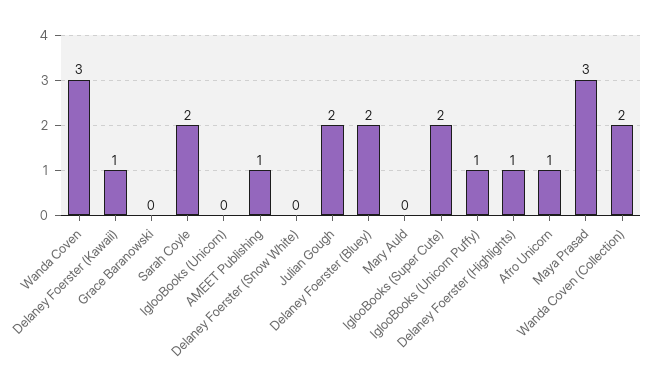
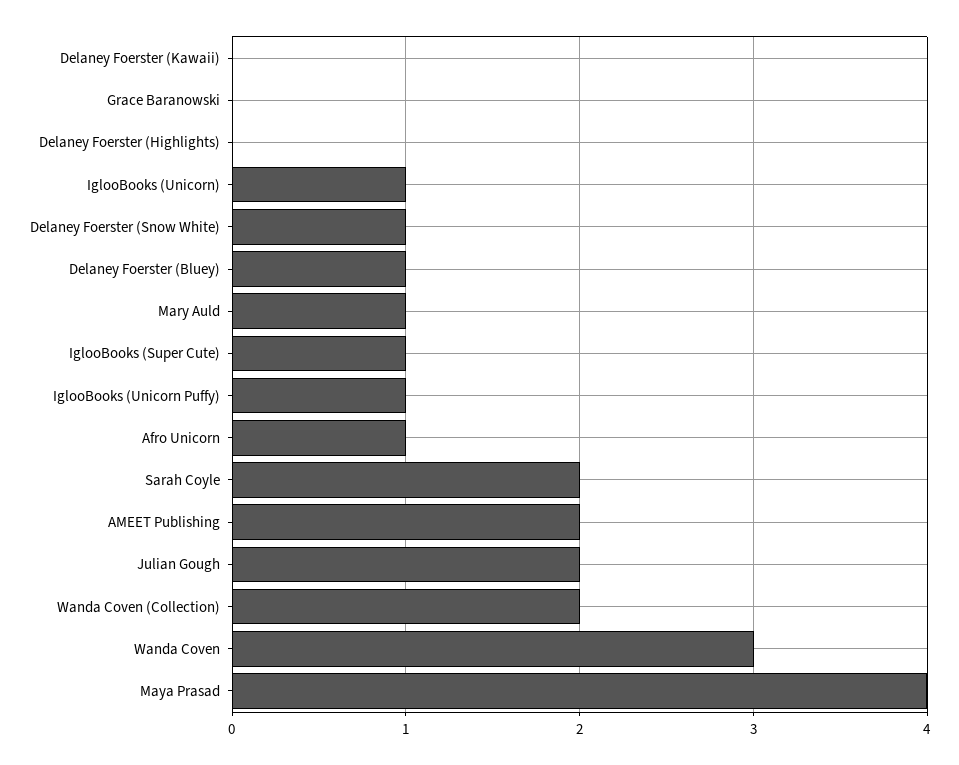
  {
    "Wanda Coven": 3,
-   "Delaney Foerster (Kawaii)": 1,
+   "Delaney Foerster (Kawaii)": 0,
    "Grace Baranowski": 0,
    "Sarah Coyle": 2,
-   "IglooBooks (Unicorn)": 0,
+   "IglooBooks (Unicorn)": 1,
-   "AMEET Publishing": 1,
+   "AMEET Publishing": 2,
-   "Delaney Foerster (Snow White)": 0,
+   "Delaney Foerster (Snow White)": 1,
    "Julian Gough": 2,
-   "Delaney Foerster (Bluey)": 2,
+   "Delaney Foerster (Bluey)": 1,
-   "Mary Auld": 0,
+   "Mary Auld": 1,
-   "IglooBooks (Super Cute)": 2,
+   "IglooBooks (Super Cute)": 1,
    "IglooBooks (Unicorn Puffy)": 1,
-   "Delaney Foerster (Highlights)": 1,
+   "Delaney Foerster (Highlights)": 0,
    "Afro Unicorn": 1,
-   "Maya Prasad": 3,
+   "Maya Prasad": 4,
    "Wanda Coven (Collection)": 2
  }

